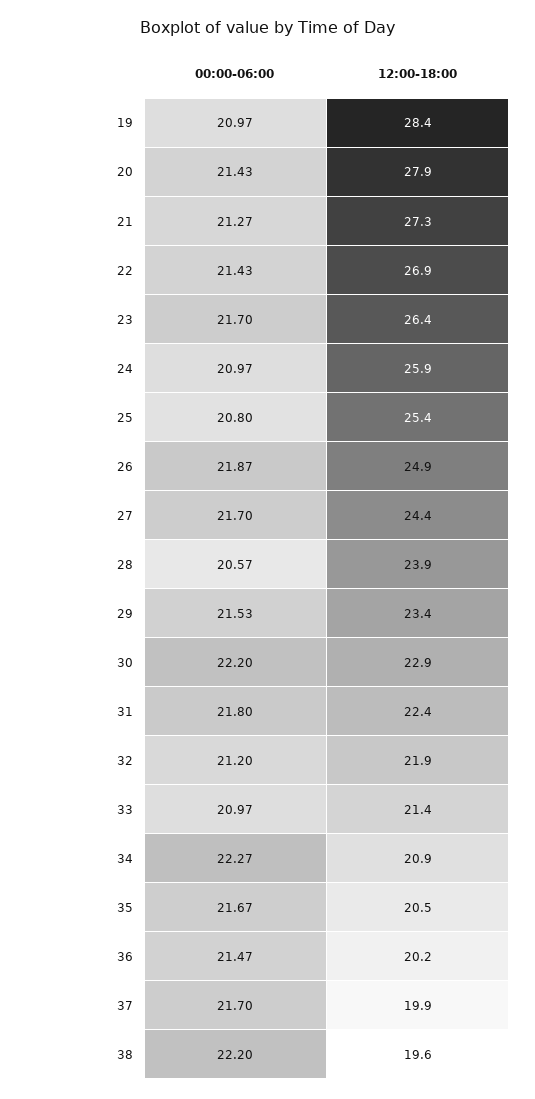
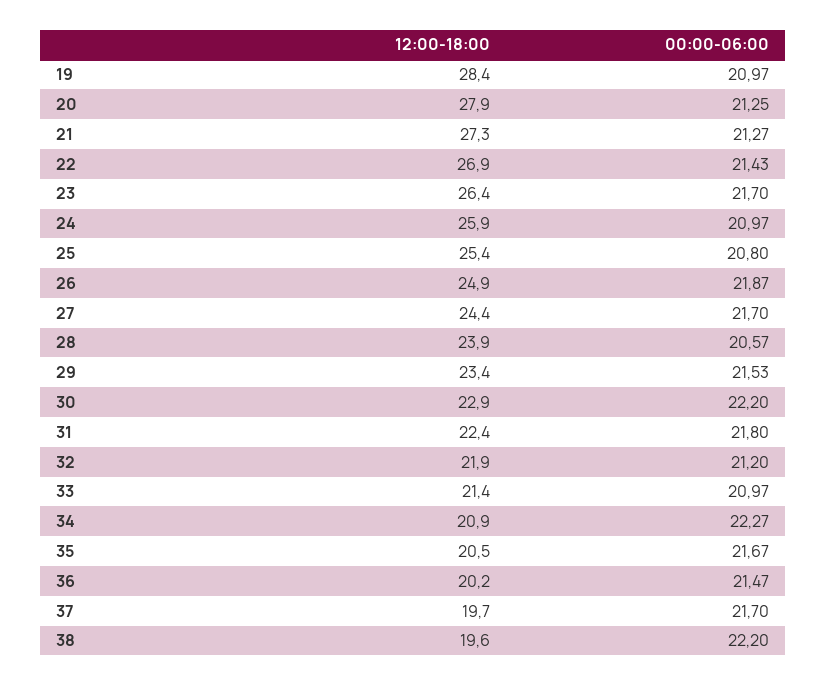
  {
    "00:00-06:00": {
      "19": 20.97,
-     "20": 21.43,
+     "20": 21.25,
      "21": 21.27,
      "22": 21.43,
      "23": 21.7,
      "24": 20.97,
      "25": 20.8,
      "26": 21.87,
      "27": 21.7,
      "28": 20.57,
      "29": 21.53,
      "30": 22.2,
      "31": 21.8,
      "32": 21.2,
      "33": 20.97,
      "34": 22.27,
      "35": 21.67,
      "36": 21.47,
      "37": 21.7,
      "38": 22.2
    },
    "12:00-18:00": {
      "19": 28.4,
      "20": 27.9,
      "21": 27.3,
      "22": 26.9,
      "23": 26.4,
      "24": 25.9,
      "25": 25.4,
      "26": 24.9,
      "27": 24.4,
      "28": 23.9,
      "29": 23.4,
      "30": 22.9,
      "31": 22.4,
      "32": 21.9,
      "33": 21.4,
      "34": 20.9,
      "35": 20.5,
      "36": 20.2,
-     "37": 19.9,
+     "37": 19.7,
      "38": 19.6
    }
  }

